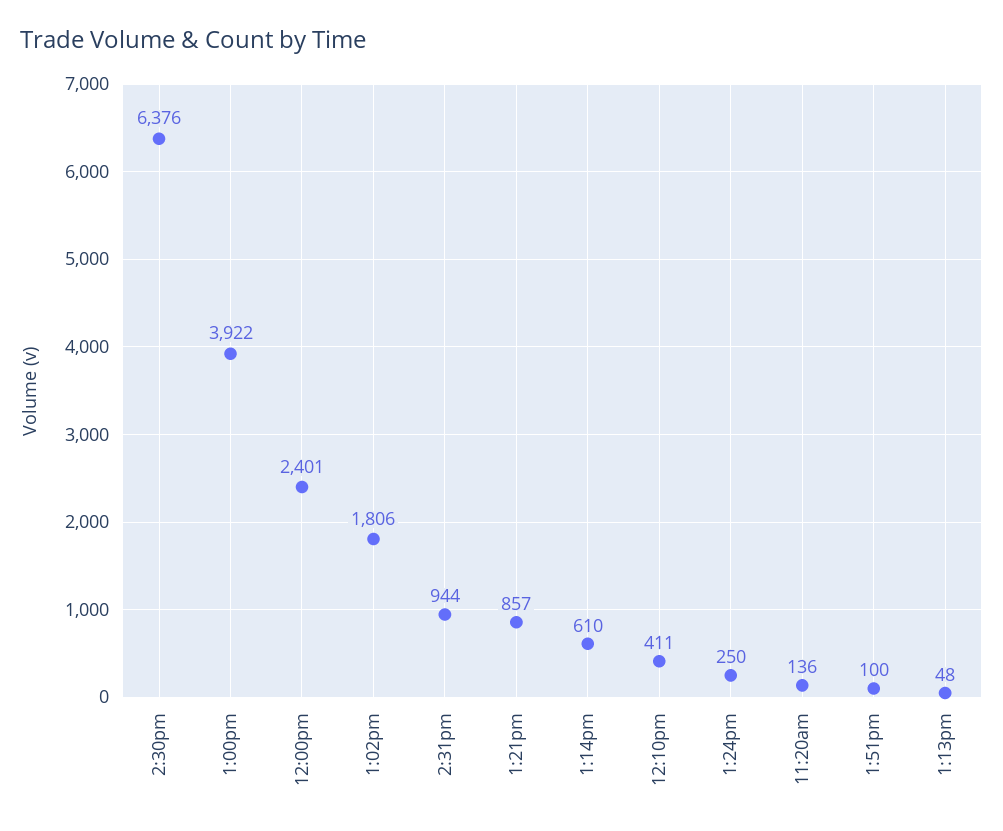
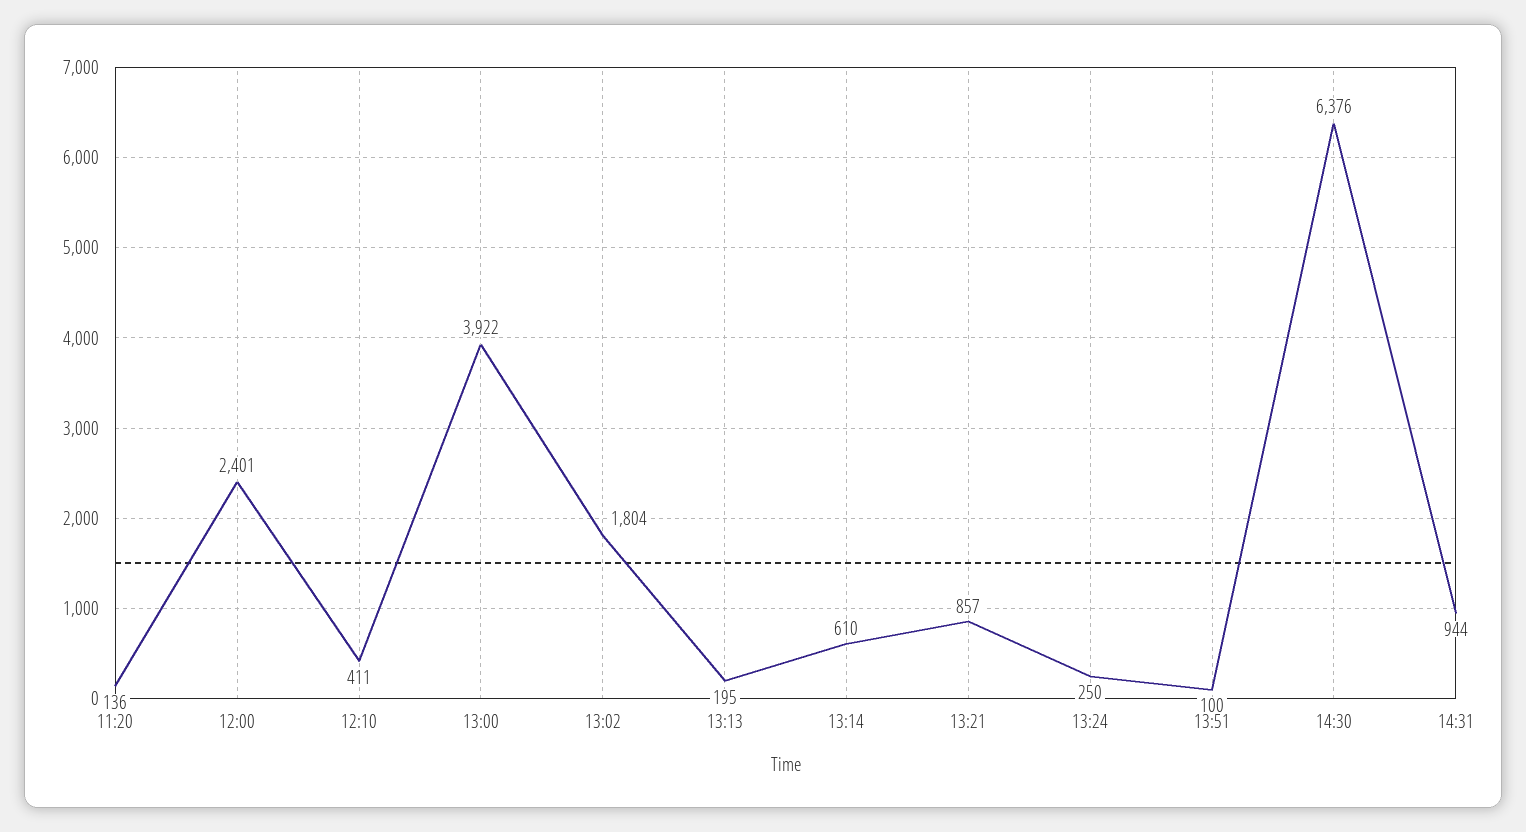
  {
    "2:30pm": 6376,
    "1:00pm": 3922,
    "12:00pm": 2401,
-   "1:02pm": 1806,
+   "1:02pm": 1804,
    "2:31pm": 944,
    "1:21pm": 857,
    "1:14pm": 610,
    "12:10pm": 411,
    "1:24pm": 250,
    "11:20am": 136,
    "1:51pm": 100,
-   "1:13pm": 48
+   "1:13pm": 195
  }

